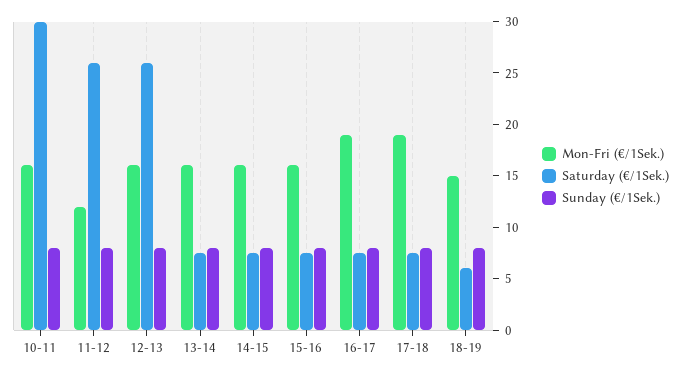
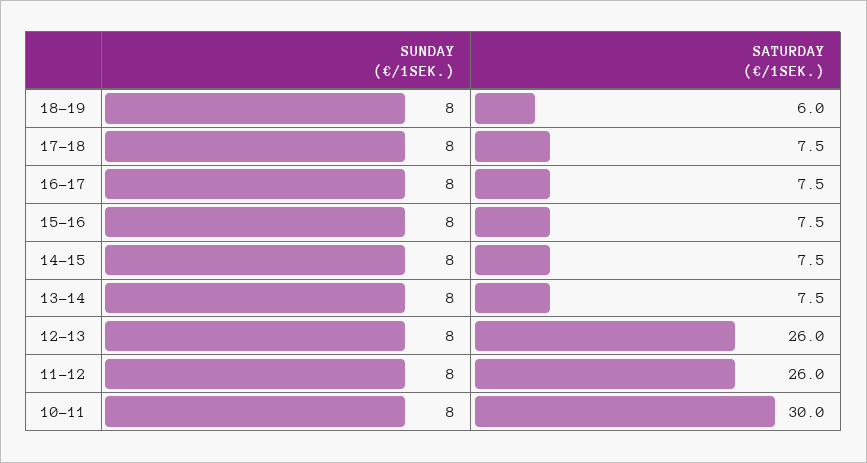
  {
-   "Mon-Fri (€/1Sek.)": {
-     "10-11": 16,
-     "11-12": 12,
-     "12-13": 16,
-     "13-14": 16,
-     "14-15": 16,
-     "15-16": 16,
-     "16-17": 19,
-     "17-18": 19,
-     "18-19": 15
-   },
    "Saturday (€/1Sek.)": {
      "10-11": 30,
      "11-12": 26,
      "12-13": 26,
      "13-14": 7.5,
      "14-15": 7.5,
      "15-16": 7.5,
      "16-17": 7.5,
      "17-18": 7.5,
      "18-19": 6
    },
    "Sunday (€/1Sek.)": {
      "10-11": 8,
      "11-12": 8,
      "12-13": 8,
      "13-14": 8,
      "14-15": 8,
      "15-16": 8,
      "16-17": 8,
      "17-18": 8,
      "18-19": 8
    }
  }

